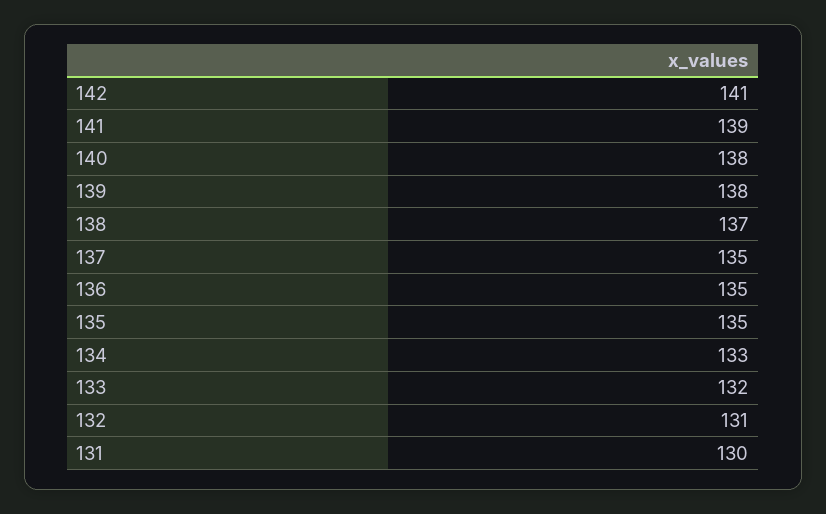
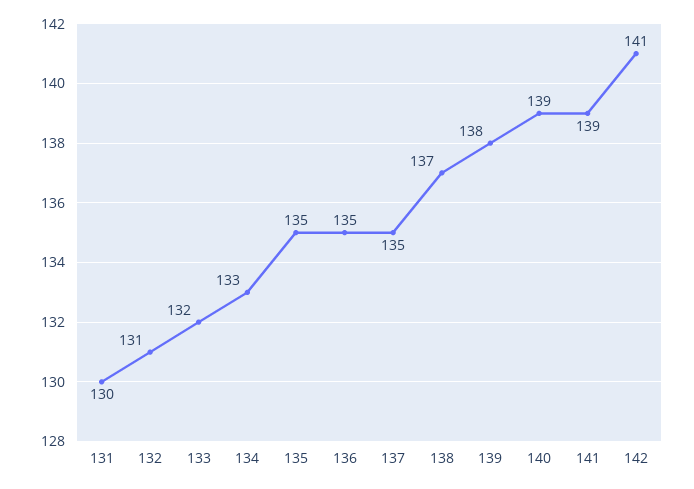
  {
    "142": 141,
    "141": 139,
-   "140": 138,
+   "140": 139,
    "139": 138,
    "138": 137,
    "137": 135,
    "136": 135,
    "135": 135,
    "134": 133,
    "133": 132,
    "132": 131,
    "131": 130
  }

